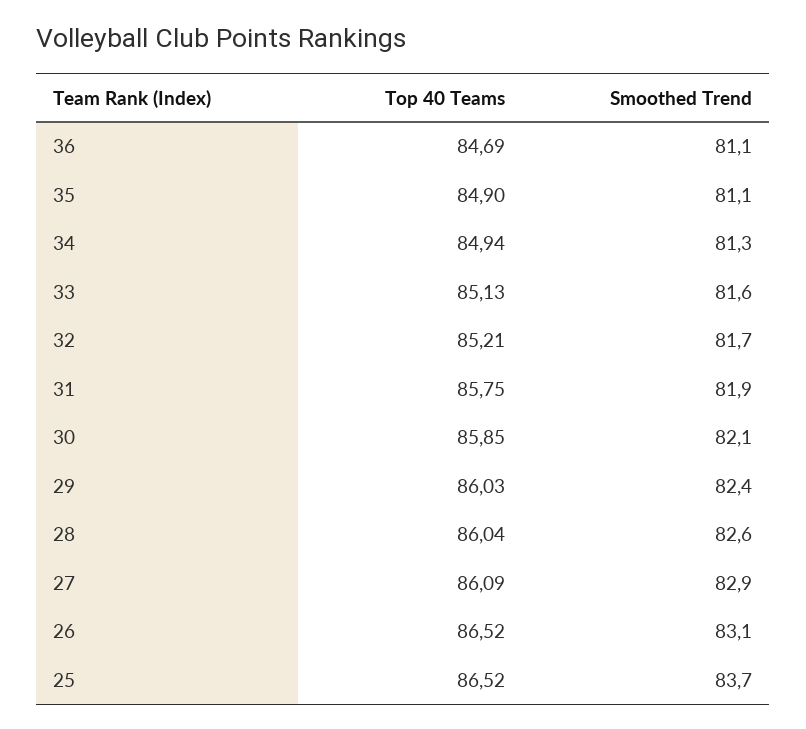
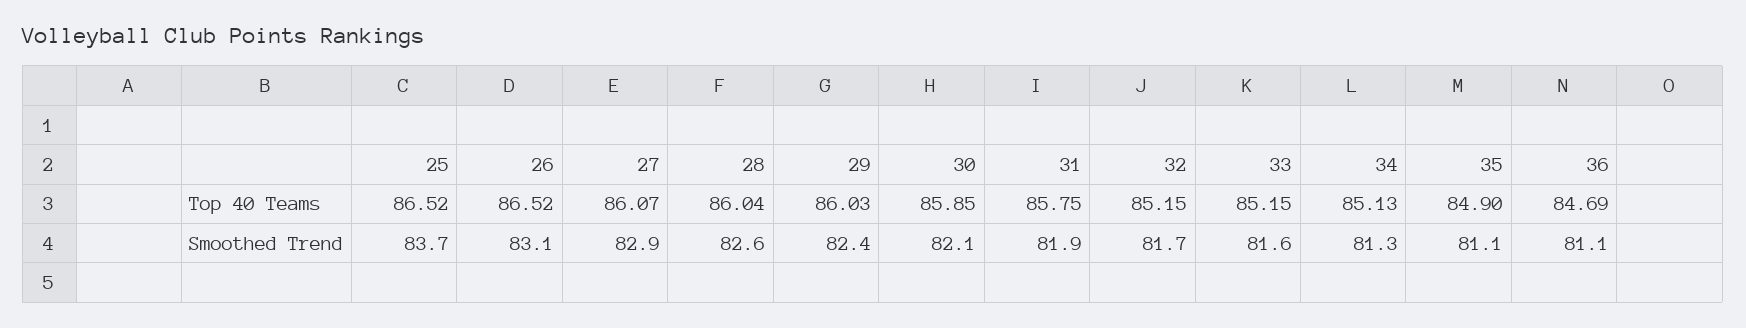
  {
    "Top 40 Teams": {
      "36": 84.69,
      "35": 84.9,
-     "34": 84.94,
+     "34": 85.13,
-     "33": 85.13,
+     "33": 85.15,
-     "32": 85.21,
+     "32": 85.15,
      "31": 85.75,
      "30": 85.85,
      "29": 86.03,
      "28": 86.04,
-     "27": 86.09,
+     "27": 86.07,
      "26": 86.52,
      "25": 86.52
    },
    "Smoothed Trend": {
      "36": 81.1,
      "35": 81.1,
      "34": 81.3,
      "33": 81.6,
      "32": 81.7,
      "31": 81.9,
      "30": 82.1,
      "29": 82.4,
      "28": 82.6,
      "27": 82.9,
      "26": 83.1,
      "25": 83.7
    }
  }

